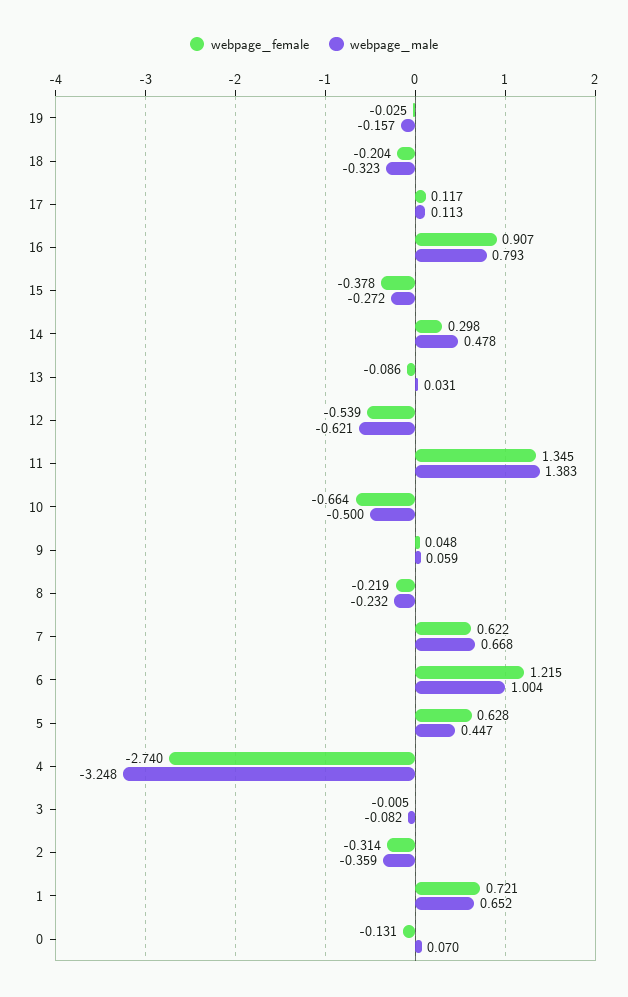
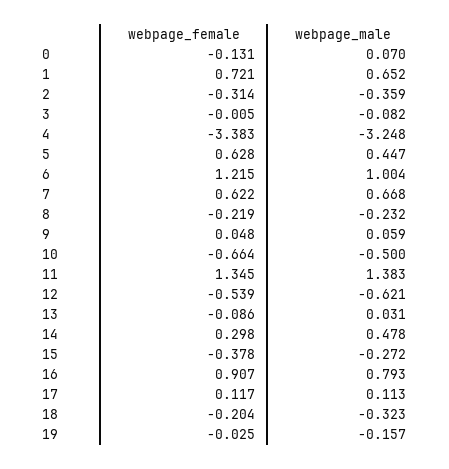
  {
    "webpage_female": {
      "19": -0.025,
      "18": -0.204,
      "17": 0.117,
      "16": 0.907,
      "15": -0.378,
      "14": 0.298,
      "13": -0.086,
      "12": -0.539,
      "11": 1.345,
      "10": -0.664,
      "9": 0.048,
      "8": -0.219,
      "7": 0.622,
      "6": 1.215,
      "5": 0.628,
-     "4": -2.74,
+     "4": -3.383,
      "3": -0.005,
      "2": -0.314,
      "1": 0.721,
      "0": -0.131
    },
    "webpage_male": {
      "19": -0.157,
      "18": -0.323,
      "17": 0.113,
      "16": 0.793,
      "15": -0.272,
      "14": 0.478,
      "13": 0.031,
      "12": -0.621,
      "11": 1.383,
      "10": -0.5,
      "9": 0.059,
      "8": -0.232,
      "7": 0.668,
      "6": 1.004,
      "5": 0.447,
      "4": -3.248,
      "3": -0.082,
      "2": -0.359,
      "1": 0.652,
      "0": 0.07
    }
  }

